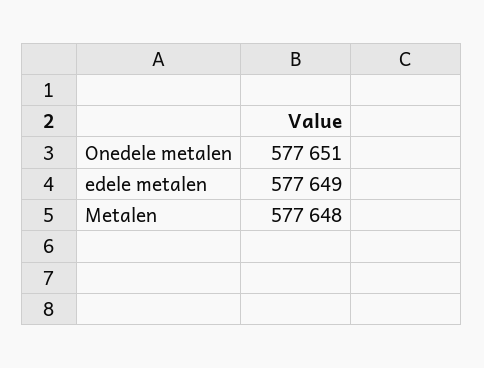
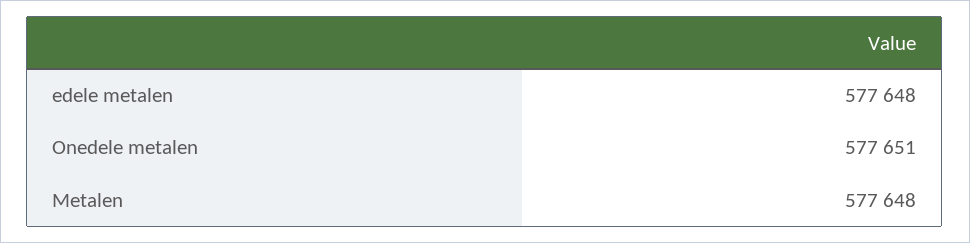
  {
    "Onedele metalen": 577651,
-   "edele metalen": 577649,
+   "edele metalen": 577648,
    "Metalen": 577648
  }

